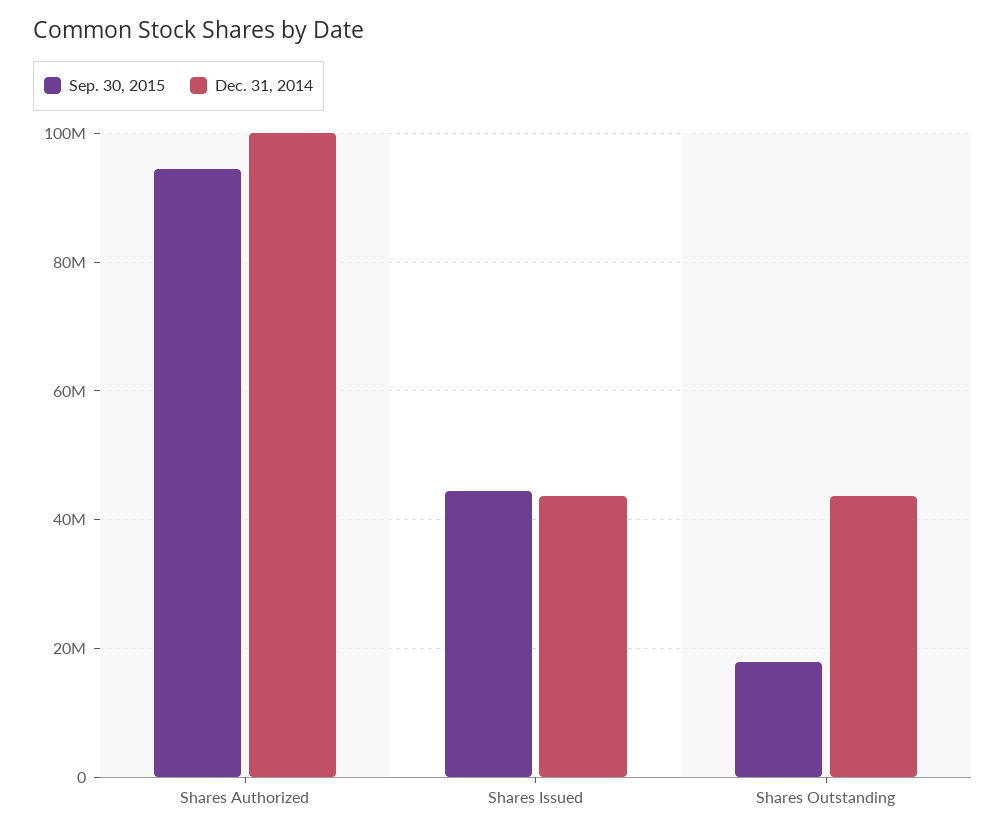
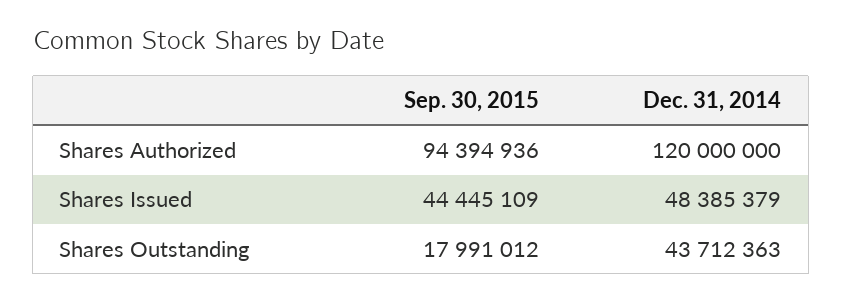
  {
    "Sep. 30, 2015": {
      "Shares Authorized": 94394936,
      "Shares Issued": 44445109,
      "Shares Outstanding": 17991012
    },
    "Dec. 31, 2014": {
-     "Shares Authorized": 100000000,
+     "Shares Authorized": 120000000,
-     "Shares Issued": 44000000,
+     "Shares Issued": 48385379,
      "Shares Outstanding": 43712363
    }
  }

